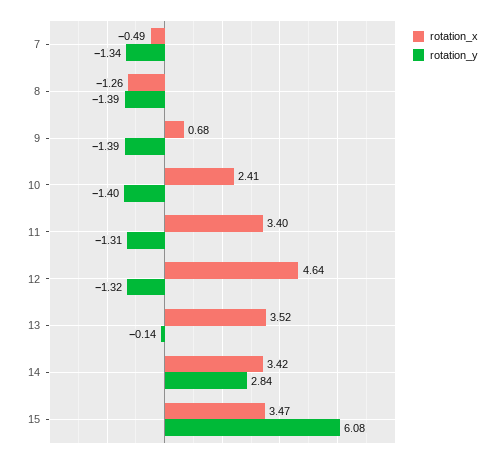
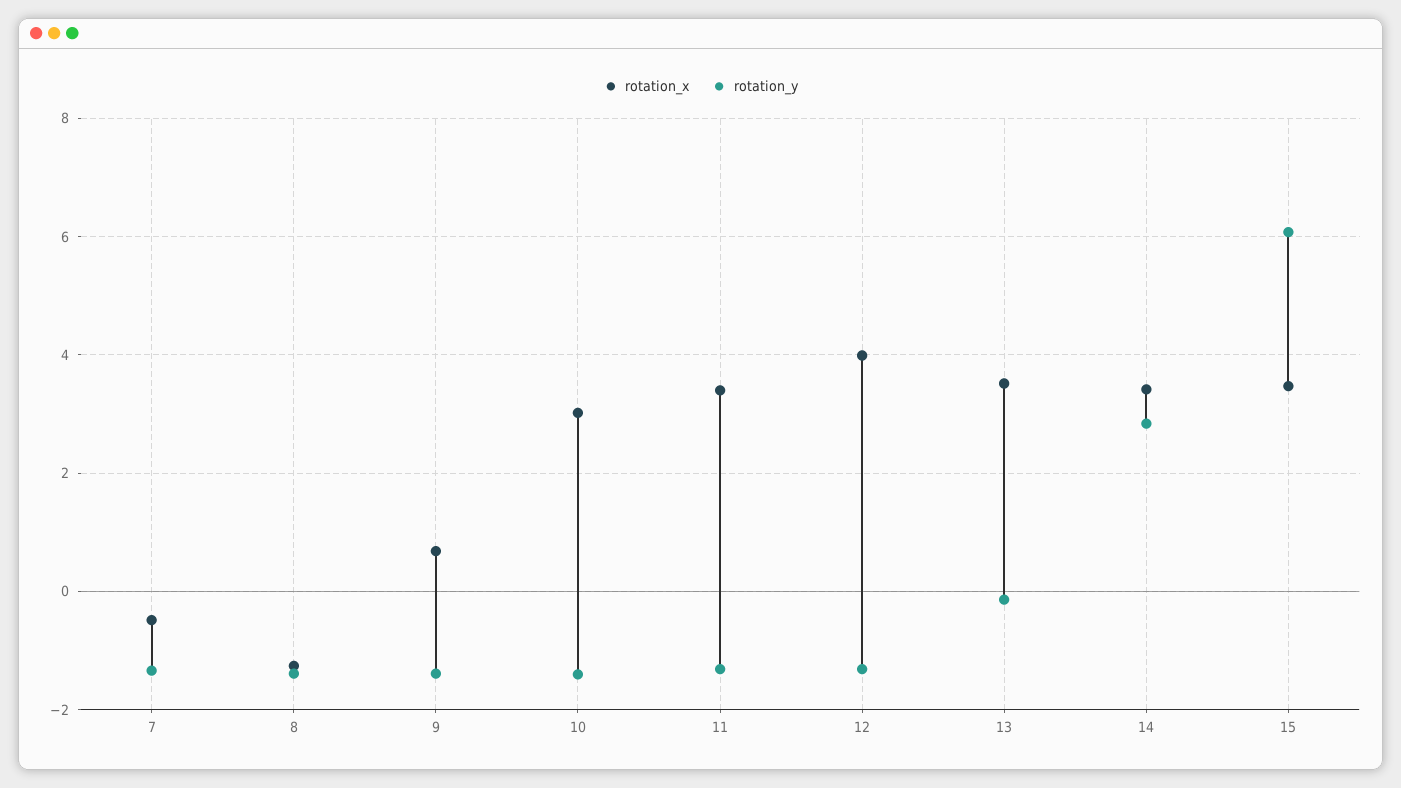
  {
    "rotation_x": {
      "7": -0.49,
      "8": -1.26,
      "9": 0.68,
-     "10": 2.41,
+     "10": 3,
      "11": 3.4,
-     "12": 4.64,
+     "12": 4,
      "13": 3.52,
      "14": 3.42,
      "15": 3.47
    },
    "rotation_y": {
      "7": -1.34,
      "8": -1.39,
      "9": -1.39,
      "10": -1.4,
      "11": -1.31,
      "12": -1.32,
      "13": -0.14,
      "14": 2.84,
      "15": 6.08
    }
  }

